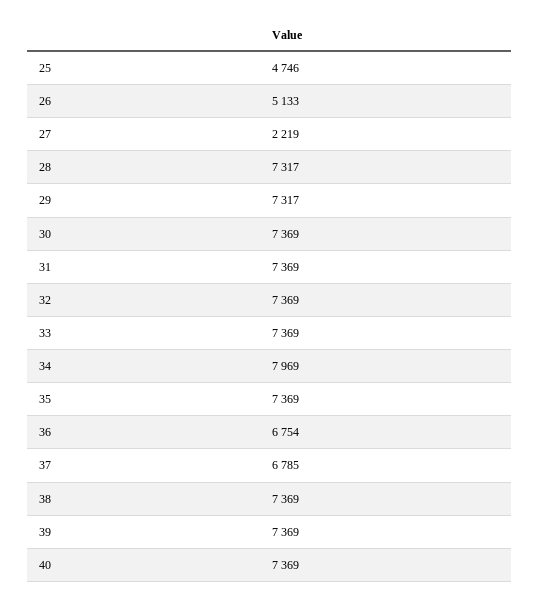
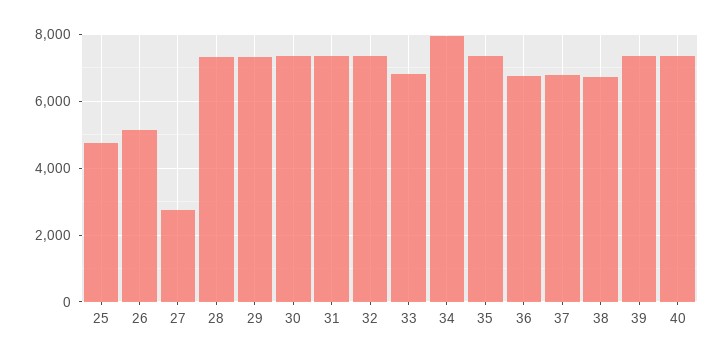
  {
    "25": 4746,
    "26": 5133,
-   "27": 2219,
+   "27": 2800,
    "28": 7317,
    "29": 7317,
    "30": 7369,
    "31": 7369,
    "32": 7369,
-   "33": 7369,
+   "33": 6800,
    "34": 7969,
    "35": 7369,
    "36": 6754,
    "37": 6785,
-   "38": 7369,
+   "38": 6800,
    "39": 7369,
    "40": 7369
  }

